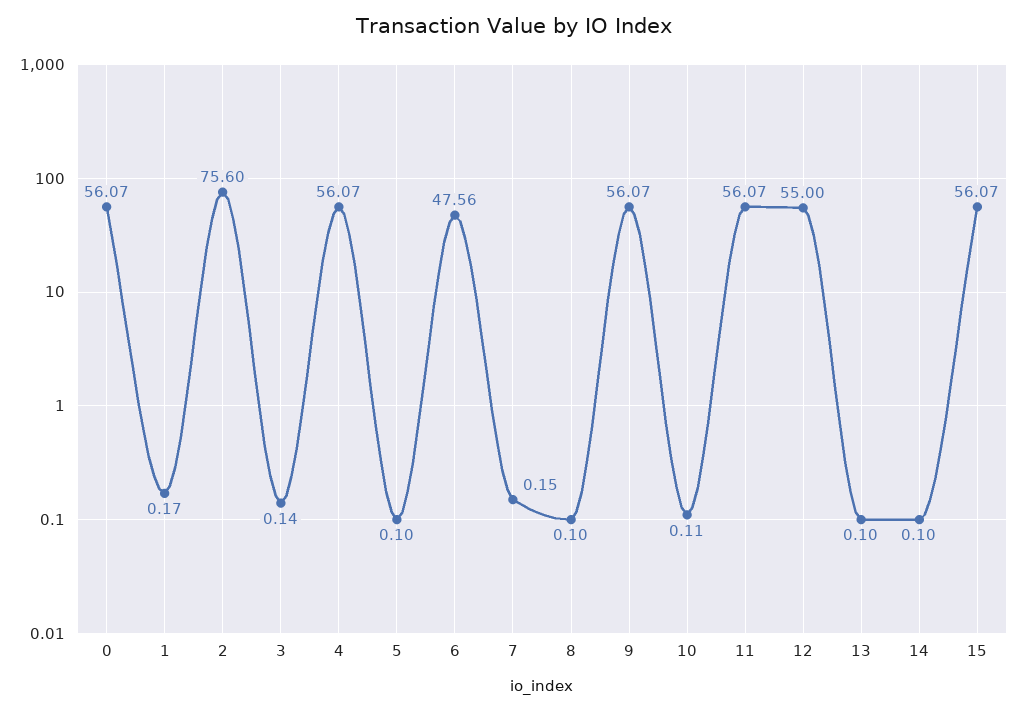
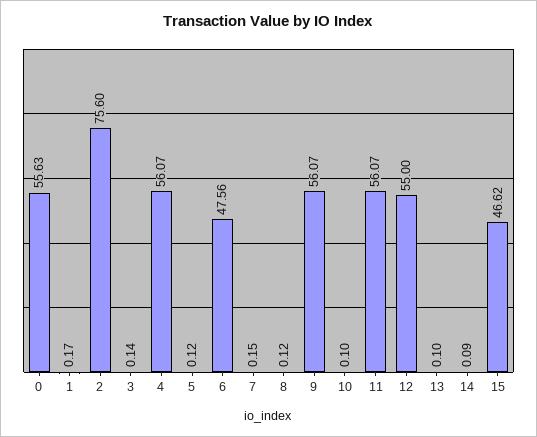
  {
-   "0": 56.07,
+   "0": 55.63,
    "1": 0.17,
    "2": 75.6,
    "3": 0.14,
    "4": 56.07,
-   "5": 0.1,
+   "5": 0.12,
    "6": 47.56,
    "7": 0.15,
-   "8": 0.1,
+   "8": 0.12,
    "9": 56.07,
-   "10": 0.11,
+   "10": 0.1,
    "11": 56.07,
    "12": 55,
    "13": 0.1,
-   "14": 0.1,
+   "14": 0.09,
-   "15": 56.07
+   "15": 46.62
  }

